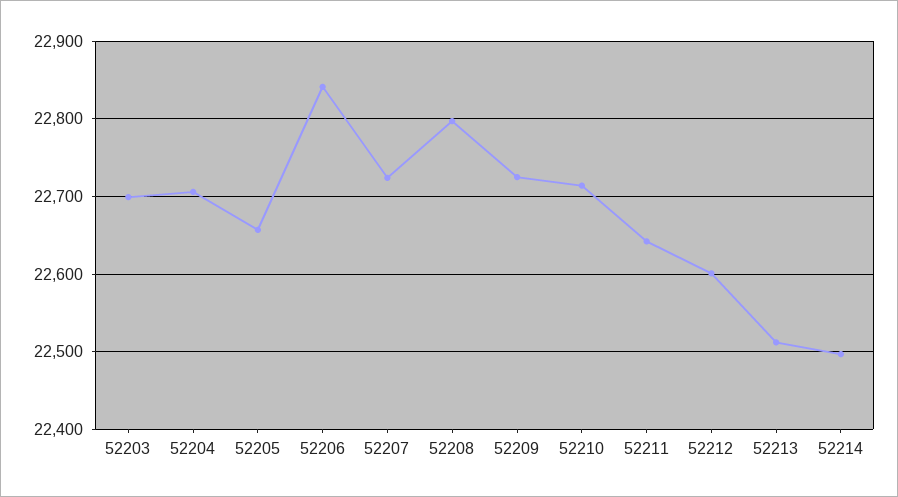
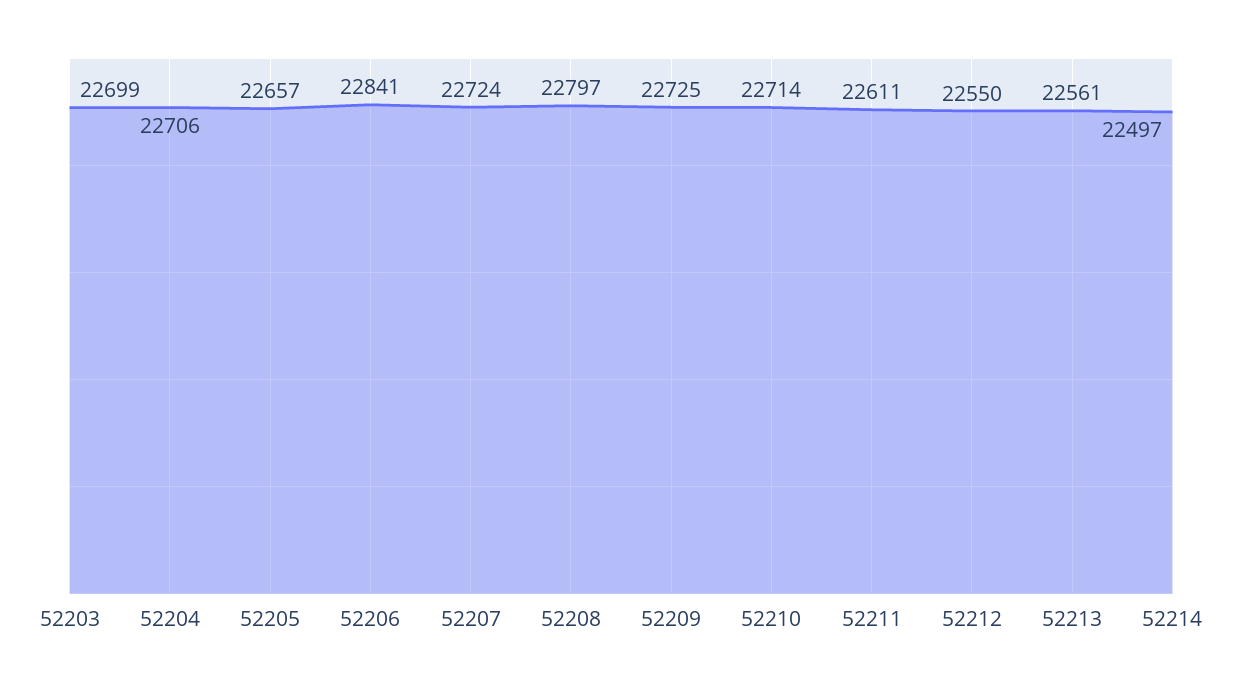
  {
    "52203": 22699,
    "52204": 22706,
    "52205": 22657,
    "52206": 22841,
    "52207": 22724,
    "52208": 22797,
    "52209": 22725,
    "52210": 22714,
-   "52211": 22640,
+   "52211": 22611,
-   "52212": 22600,
+   "52212": 22550,
-   "52213": 22510,
+   "52213": 22561,
    "52214": 22497
  }

